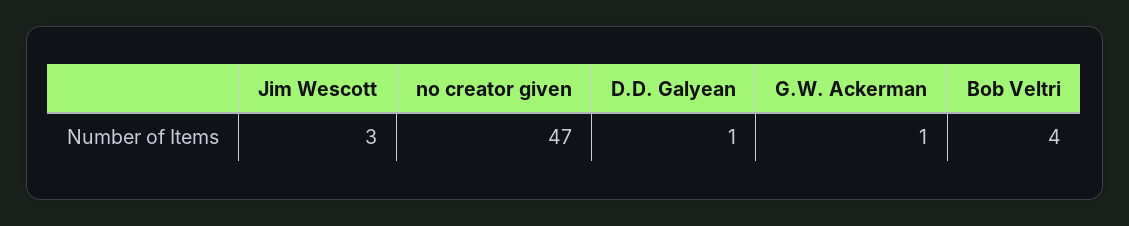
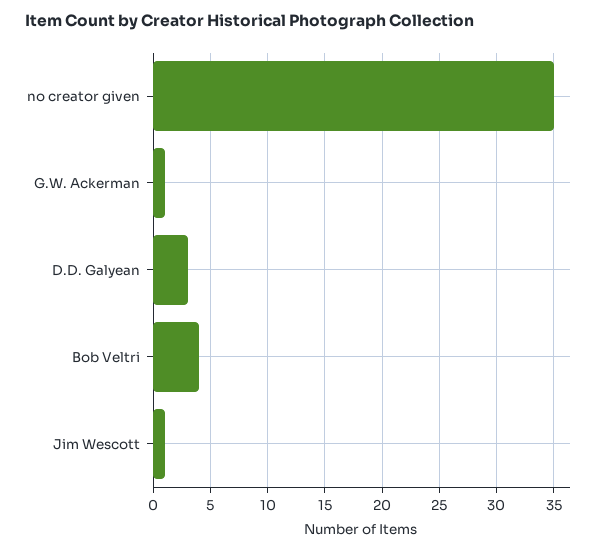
  {
-   "Jim Wescott": 3,
+   "Jim Wescott": 1,
-   "no creator given": 47,
+   "no creator given": 35,
-   "D.D. Galyean": 1,
+   "D.D. Galyean": 3,
    "G.W. Ackerman": 1,
    "Bob Veltri": 4
  }

